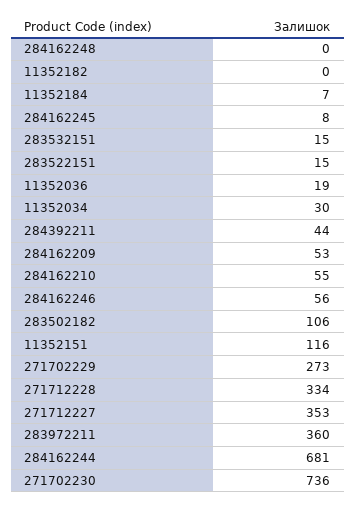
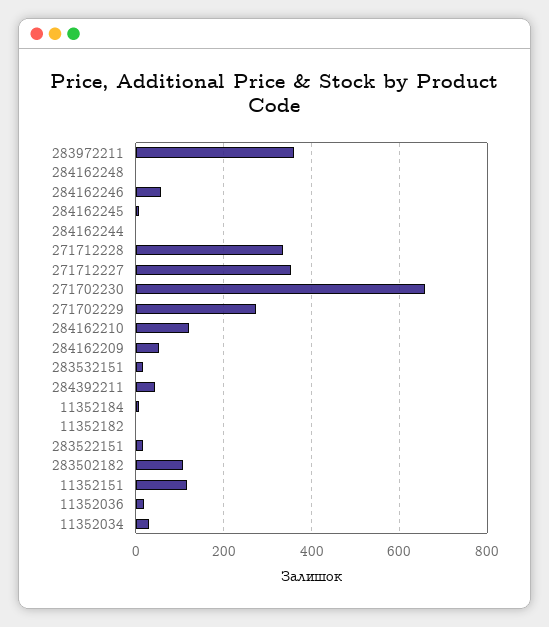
  {
    "284162248": 0,
    "11352182": 0,
    "11352184": 7,
    "284162245": 8,
    "283532151": 15,
    "283522151": 15,
    "11352036": 19,
    "11352034": 30,
    "284392211": 44,
    "284162209": 53,
-   "284162210": 55,
+   "284162210": 120,
    "284162246": 56,
    "283502182": 106,
    "11352151": 116,
    "271702229": 273,
    "271712228": 334,
    "271712227": 353,
    "283972211": 360,
-   "284162244": 681,
+   "284162244": 0,
-   "271702230": 736
+   "271702230": 660
  }

